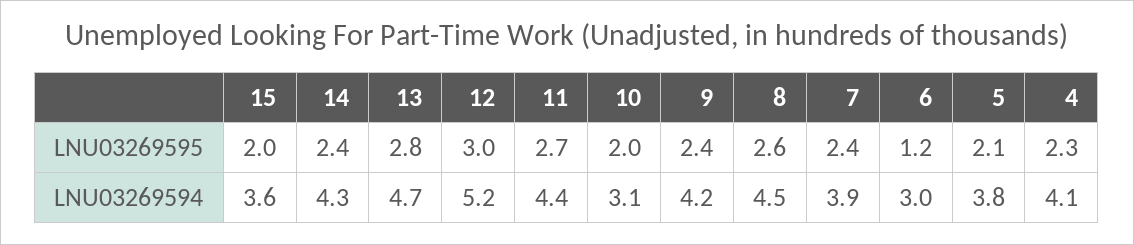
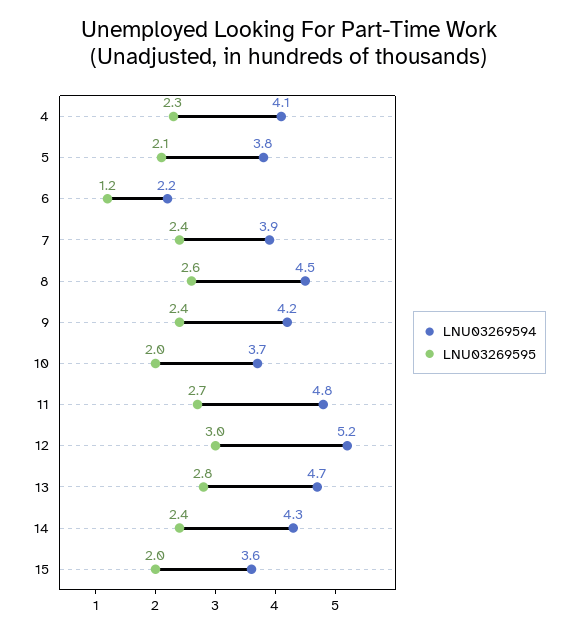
  {
    "LNU03269595": {
      "15": 2,
      "14": 2.4,
      "13": 2.8,
      "12": 3,
      "11": 2.7,
      "10": 2,
      "9": 2.4,
      "8": 2.6,
      "7": 2.4,
      "6": 1.2,
      "5": 2.1,
      "4": 2.3
    },
    "LNU03269594": {
      "15": 3.6,
      "14": 4.3,
      "13": 4.7,
      "12": 5.2,
-     "11": 4.4,
+     "11": 4.8,
-     "10": 3.1,
+     "10": 3.7,
      "9": 4.2,
      "8": 4.5,
      "7": 3.9,
-     "6": 3,
+     "6": 2.2,
      "5": 3.8,
      "4": 4.1
    }
  }

